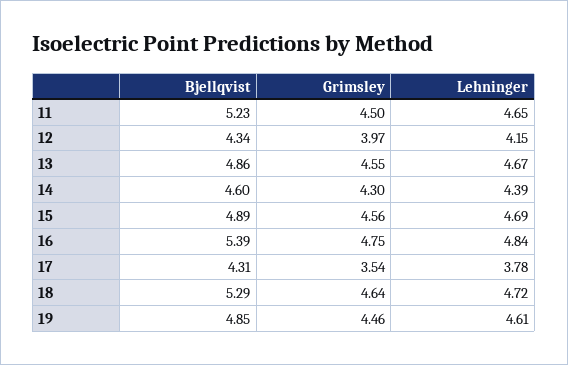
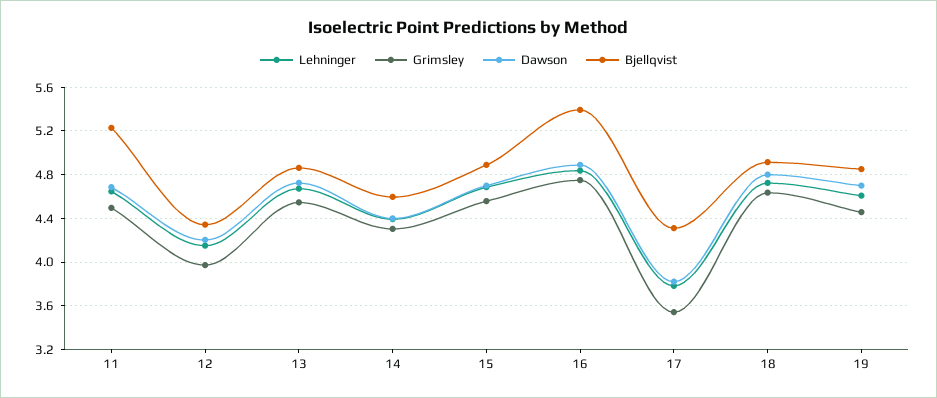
  {
    "Bjellqvist": {
      "11": 5.23,
      "12": 4.34,
      "13": 4.86,
      "14": 4.6,
      "15": 4.89,
      "16": 5.39,
      "17": 4.31,
-     "18": 5.29,
+     "18": 4.9,
      "19": 4.85
    },
    "Grimsley": {
      "11": 4.5,
      "12": 3.97,
      "13": 4.55,
      "14": 4.3,
      "15": 4.56,
      "16": 4.75,
      "17": 3.54,
      "18": 4.64,
      "19": 4.46
    },
    "Lehninger": {
      "11": 4.65,
      "12": 4.15,
      "13": 4.67,
      "14": 4.39,
      "15": 4.69,
      "16": 4.84,
      "17": 3.78,
      "18": 4.72,
      "19": 4.61
-   }
+   },
+   "Dawson": {
+     "11": 4.7,
+     "12": 4.2,
+     "13": 4.7,
+     "14": 4.4,
+     "15": 4.7,
+     "16": 4.9,
+     "17": 3.8,
+     "18": 4.8,
+     "19": 4.7
+   }
  }

